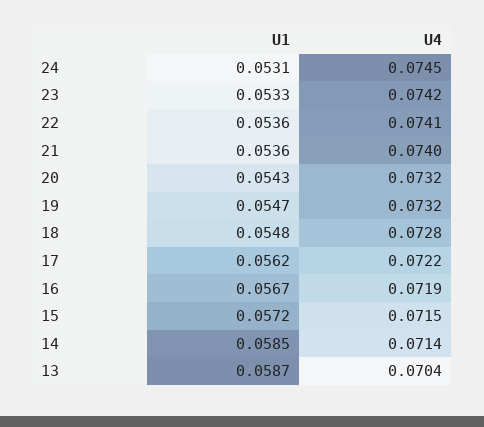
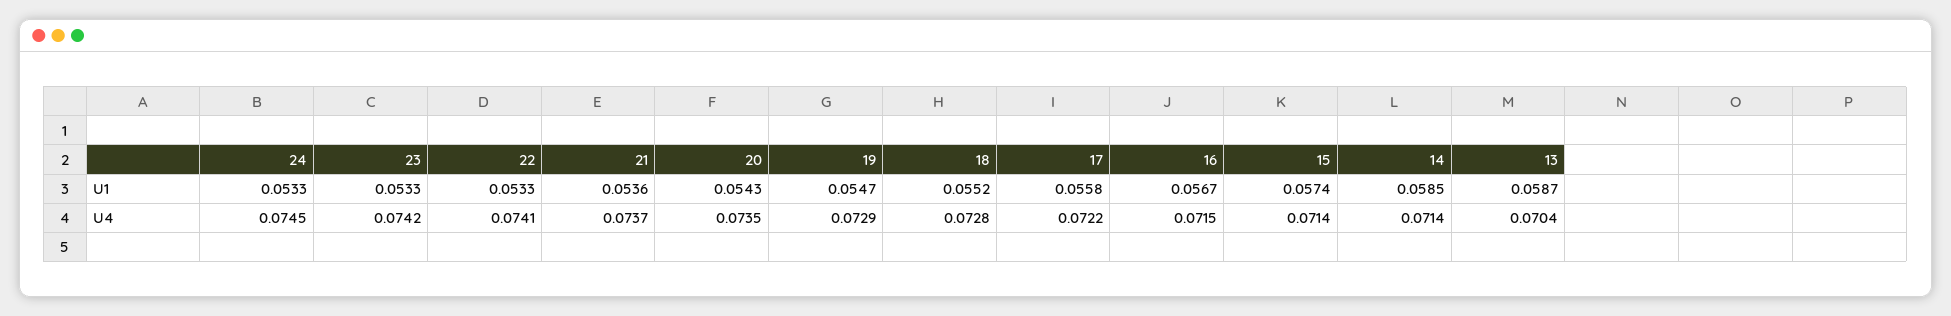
  {
    "U1": {
-     "24": 0.0531,
+     "24": 0.0533,
      "23": 0.0533,
-     "22": 0.0536,
+     "22": 0.0533,
      "21": 0.0536,
      "20": 0.0543,
      "19": 0.0547,
-     "18": 0.0548,
+     "18": 0.0552,
-     "17": 0.0562,
+     "17": 0.0558,
      "16": 0.0567,
-     "15": 0.0572,
+     "15": 0.0574,
      "14": 0.0585,
      "13": 0.0587
    },
    "U4": {
      "24": 0.0745,
      "23": 0.0742,
      "22": 0.0741,
-     "21": 0.074,
+     "21": 0.0737,
-     "20": 0.0732,
+     "20": 0.0735,
-     "19": 0.0732,
+     "19": 0.0729,
      "18": 0.0728,
      "17": 0.0722,
-     "16": 0.0719,
+     "16": 0.0715,
-     "15": 0.0715,
+     "15": 0.0714,
      "14": 0.0714,
      "13": 0.0704
    }
  }

